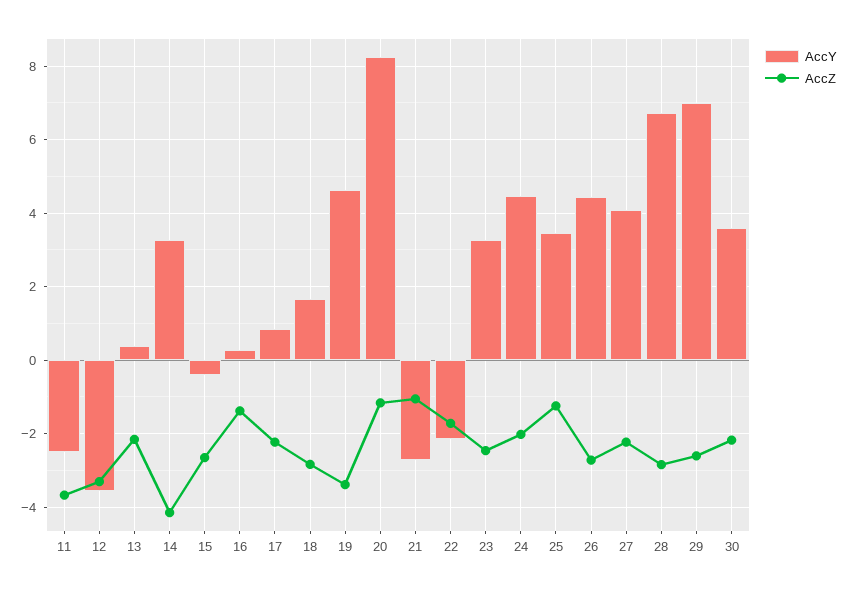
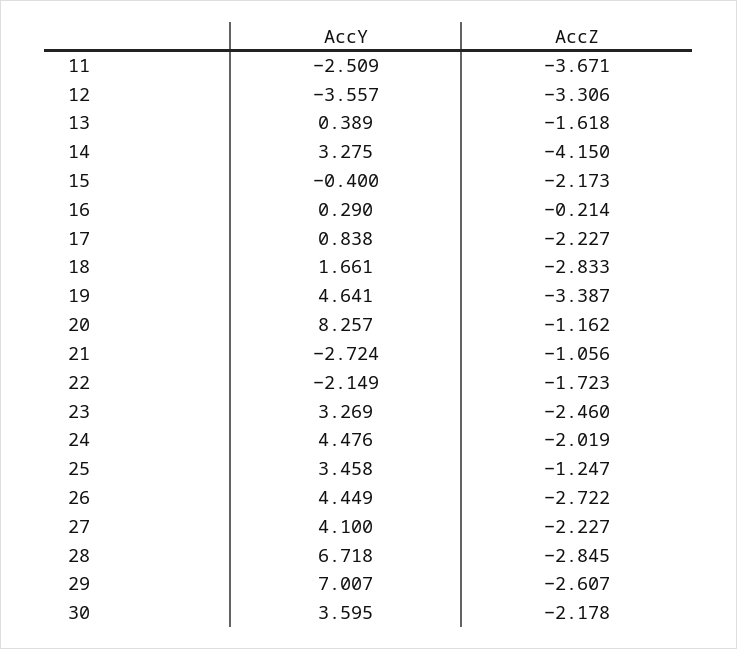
  {
    "AccY": {
      "11": -2.509,
      "12": -3.557,
      "13": 0.389,
      "14": 3.275,
      "15": -0.4,
      "16": 0.29,
      "17": 0.838,
      "18": 1.661,
      "19": 4.641,
      "20": 8.257,
      "21": -2.724,
      "22": -2.149,
      "23": 3.269,
      "24": 4.476,
      "25": 3.458,
      "26": 4.449,
      "27": 4.1,
      "28": 6.718,
      "29": 7.007,
      "30": 3.595
    },
    "AccZ": {
      "11": -3.671,
      "12": -3.306,
-     "13": -2.2,
+     "13": -1.618,
      "14": -4.15,
-     "15": -2.6,
+     "15": -2.173,
-     "16": -1.4,
+     "16": -0.214,
      "17": -2.227,
      "18": -2.833,
      "19": -3.387,
      "20": -1.162,
      "21": -1.056,
      "22": -1.723,
      "23": -2.46,
      "24": -2.019,
      "25": -1.247,
      "26": -2.722,
      "27": -2.227,
      "28": -2.845,
      "29": -2.607,
      "30": -2.178
    }
  }

